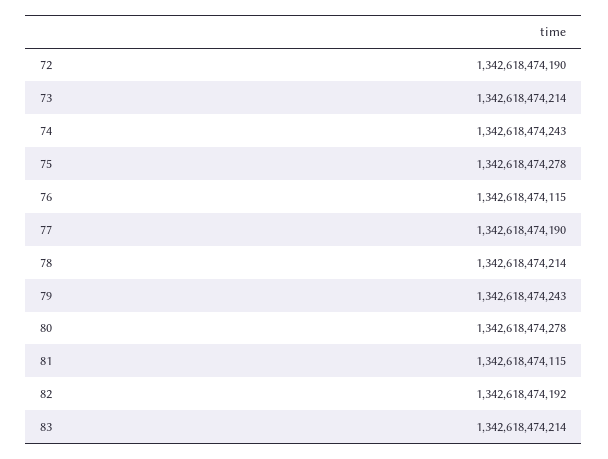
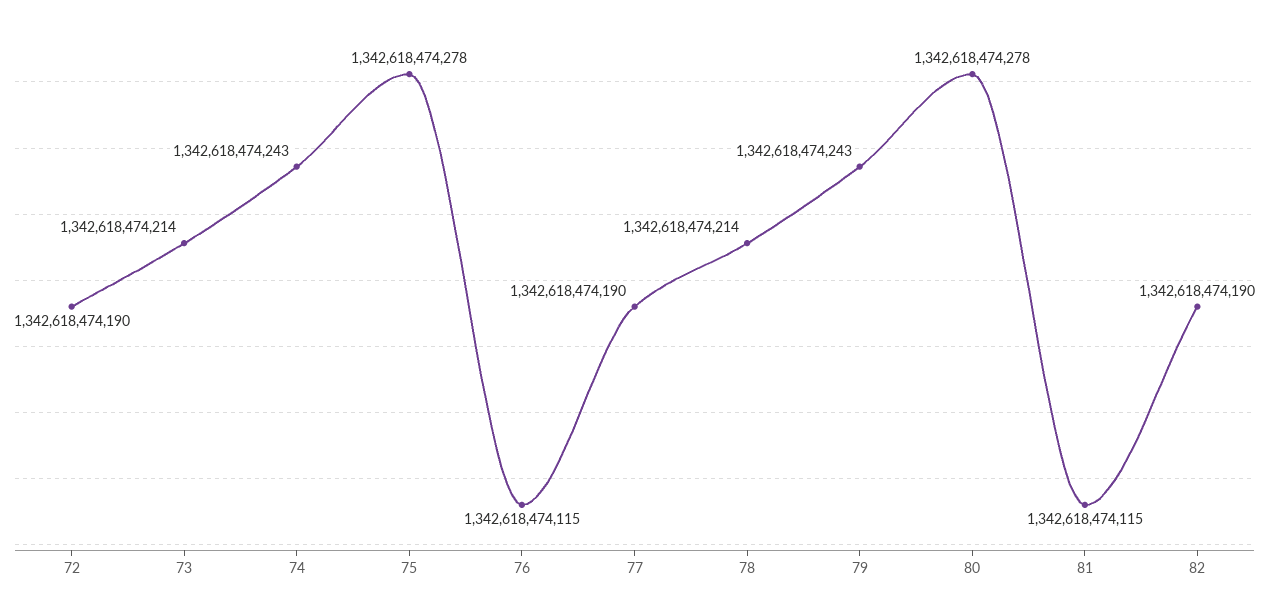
  {
    "72": 1342618474190,
    "73": 1342618474214,
    "74": 1342618474243,
    "75": 1342618474278,
    "76": 1342618474115,
    "77": 1342618474190,
    "78": 1342618474214,
    "79": 1342618474243,
    "80": 1342618474278,
    "81": 1342618474115,
-   "82": 1342618474192,
+   "82": 1342618474190
-   "83": 1342618474214
  }

